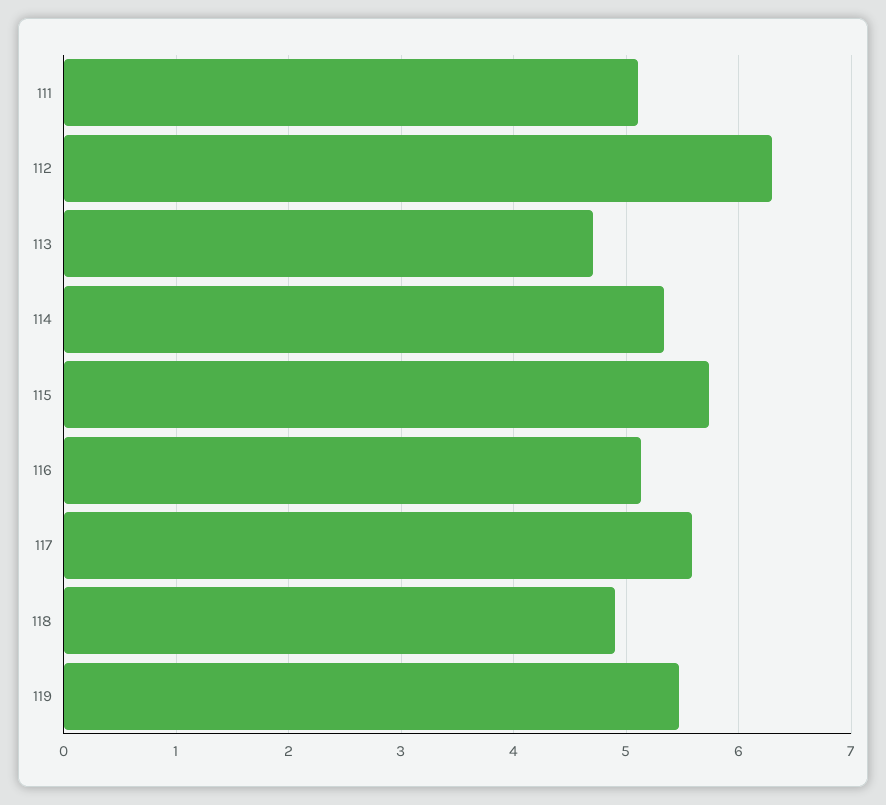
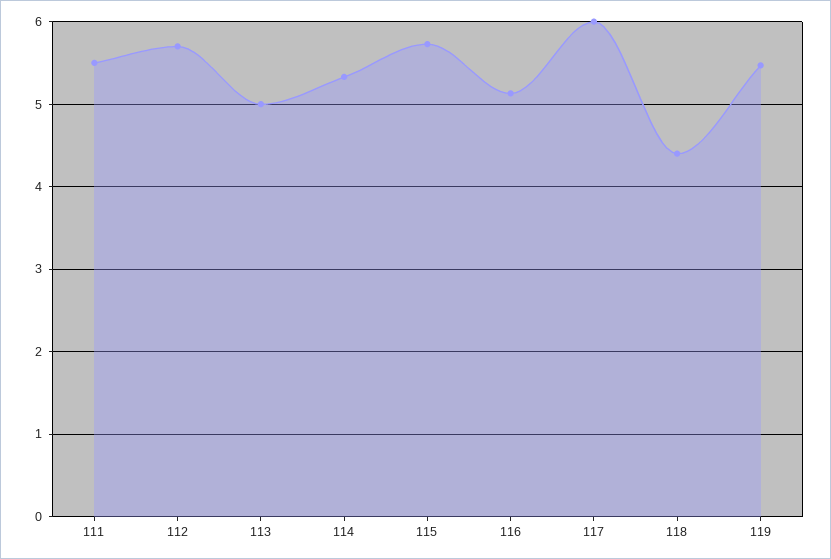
  {
-   "111": 5.1,
+   "111": 5.5,
-   "112": 6.3,
+   "112": 5.7,
-   "113": 4.7,
+   "113": 5,
    "114": 5.3,
    "115": 5.7,
    "116": 5.1,
-   "117": 5.6,
+   "117": 6,
-   "118": 4.9,
+   "118": 4.4,
    "119": 5.5
  }

